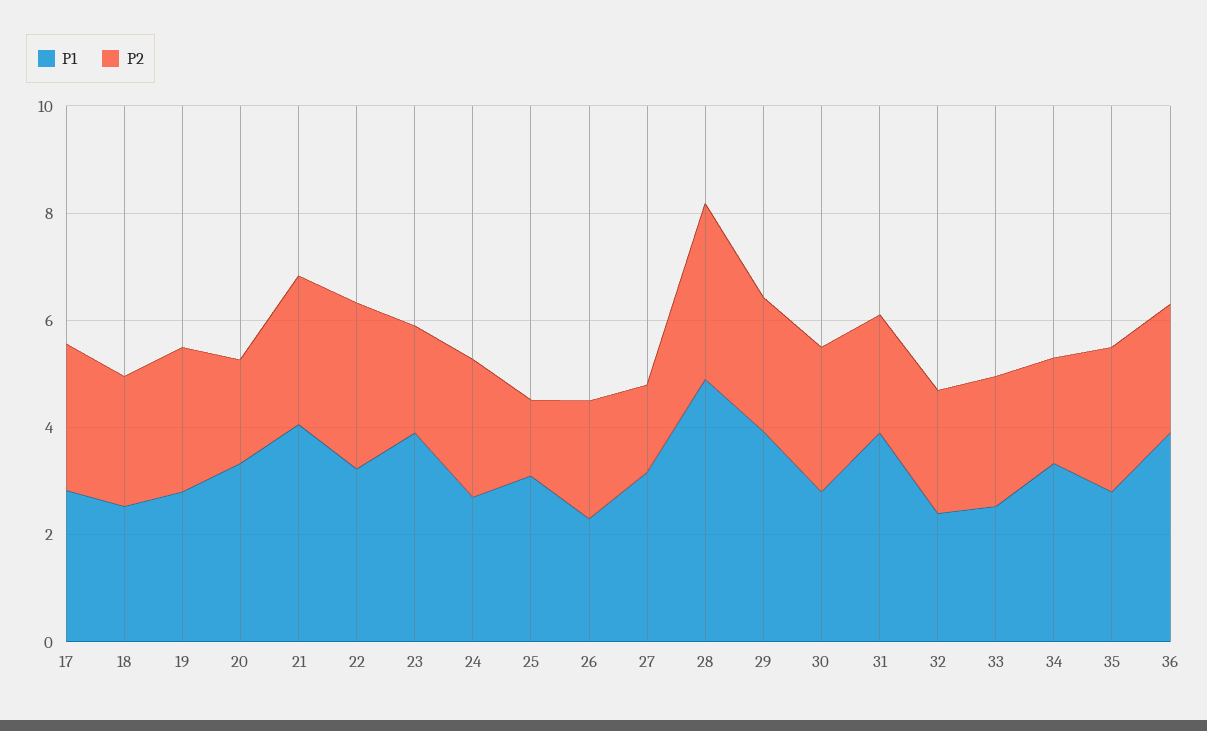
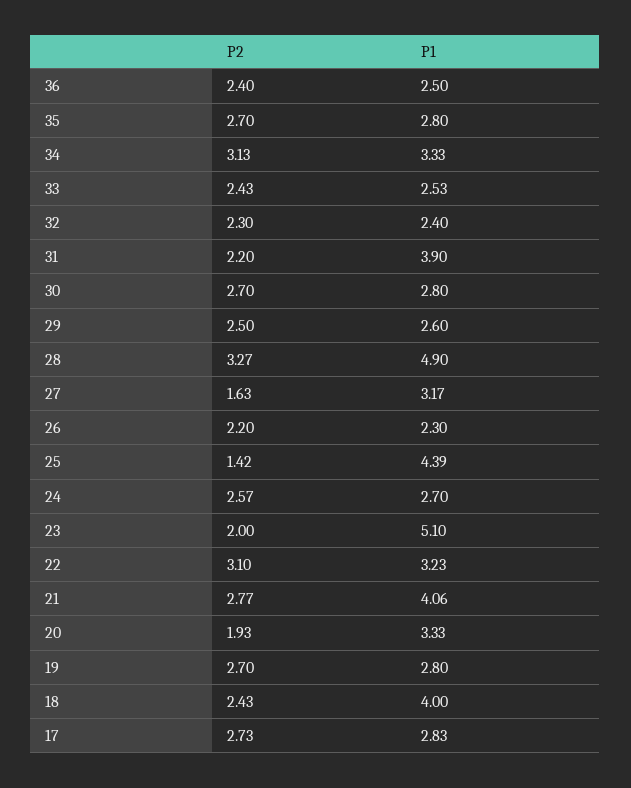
  {
    "P1": {
      "17": 2.83,
-     "18": 2.5,
+     "18": 4,
      "19": 2.8,
      "20": 3.33,
      "21": 4.06,
      "22": 3.23,
-     "23": 4,
+     "23": 5.1,
      "24": 2.7,
-     "25": 3,
+     "25": 4.39,
      "26": 2.3,
      "27": 3.17,
      "28": 4.9,
-     "29": 4,
+     "29": 2.6,
      "30": 2.8,
      "31": 3.9,
      "32": 2.4,
      "33": 2.53,
      "34": 3.33,
      "35": 2.8,
-     "36": 4
+     "36": 2.5
    },
    "P2": {
      "17": 2.73,
      "18": 2.43,
      "19": 2.7,
      "20": 1.93,
      "21": 2.77,
      "22": 3.1,
      "23": 2,
      "24": 2.57,
      "25": 1.42,
      "26": 2.2,
      "27": 1.63,
      "28": 3.27,
      "29": 2.5,
      "30": 2.7,
      "31": 2.2,
      "32": 2.3,
      "33": 2.43,
-     "34": 2,
+     "34": 3.13,
      "35": 2.7,
      "36": 2.4
    }
  }

